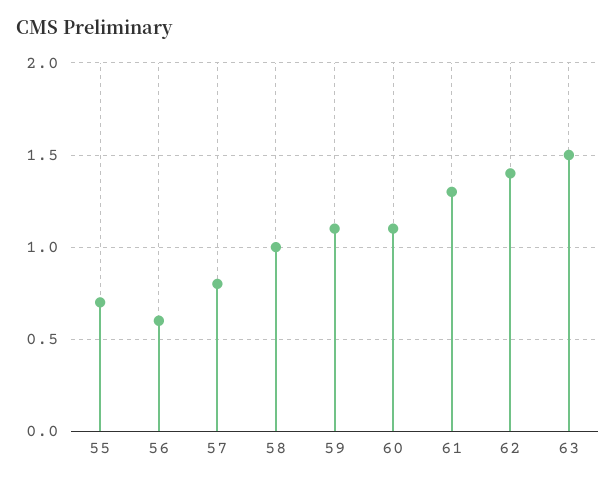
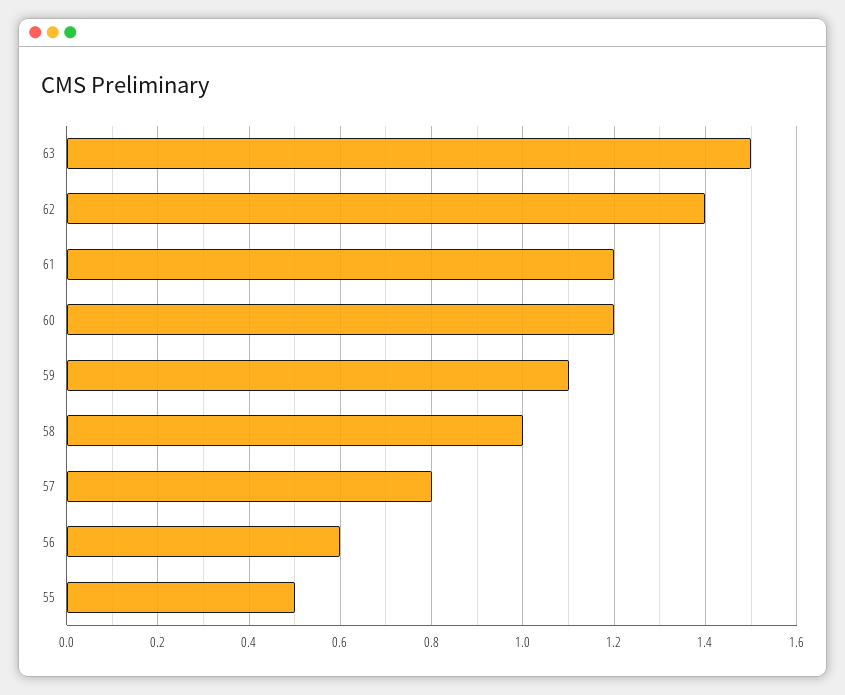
  {
-   "55": 0.7,
+   "55": 0.5,
    "56": 0.6,
    "57": 0.8,
    "58": 1,
    "59": 1.1,
-   "60": 1.1,
+   "60": 1.2,
-   "61": 1.3,
+   "61": 1.2,
    "62": 1.4,
    "63": 1.5
  }

